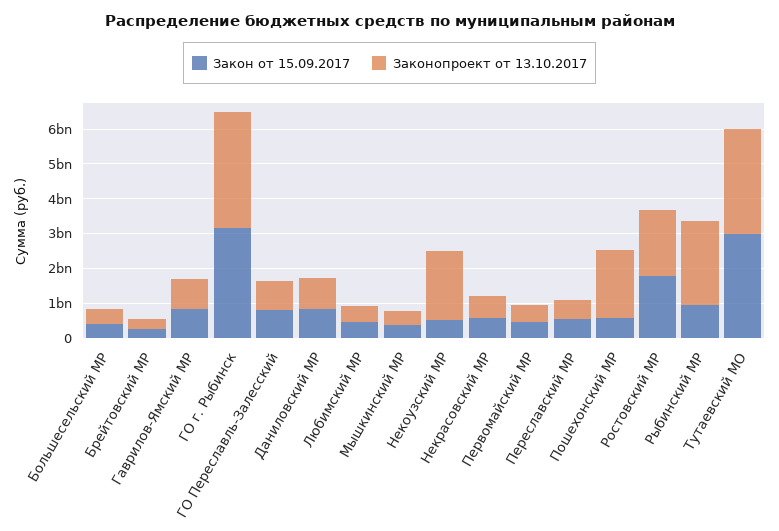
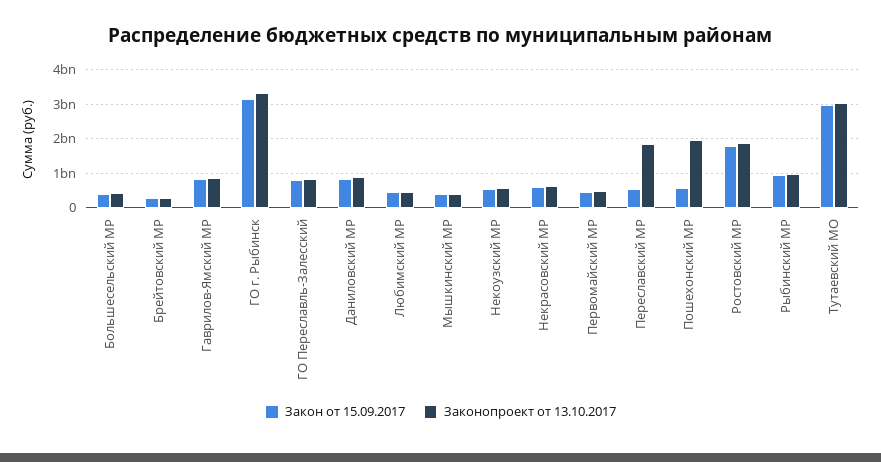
  {
    "Закон от 15.09.2017": {
      "Большесельский МР": 400000000,
      "Брейтовский МР": 200000000,
      "Гаврилов-Ямский МР": 800000000,
      "ГО г. Рыбинск": 3200000000,
      "ГО Переславль-Залесский": 800000000,
      "Даниловский МР": 800000000,
      "Любимский МР": 400000000,
      "Мышкинский МР": 400000000,
      "Некоузский МР": 600000000,
      "Некрасовский МР": 600000000,
      "Первомайский МР": 400000000,
      "Переславский МР": 600000000,
      "Пошехонский МР": 600000000,
      "Ростовский МР": 1800000000,
      "Рыбинский МР": 1000000000,
      "Тутаевский МО": 3000000000
    },
    "Законопроект от 13.10.2017": {
      "Большесельский МР": 400000000,
      "Брейтовский МР": 200000000,
      "Гаврилов-Ямский МР": 800000000,
      "ГО г. Рыбинск": 3400000000,
      "ГО Переславль-Залесский": 800000000,
      "Даниловский МР": 800000000,
      "Любимский МР": 400000000,
      "Мышкинский МР": 400000000,
-     "Некоузский МР": 2000000000,
+     "Некоузский МР": 600000000,
      "Некрасовский МР": 600000000,
      "Первомайский МР": 400000000,
-     "Переславский МР": 500000000,
+     "Переславский МР": 1800000000,
      "Пошехонский МР": 2000000000,
      "Ростовский МР": 1800000000,
-     "Рыбинский МР": 2500000000,
+     "Рыбинский МР": 1000000000,
      "Тутаевский МО": 3000000000
    }
  }

